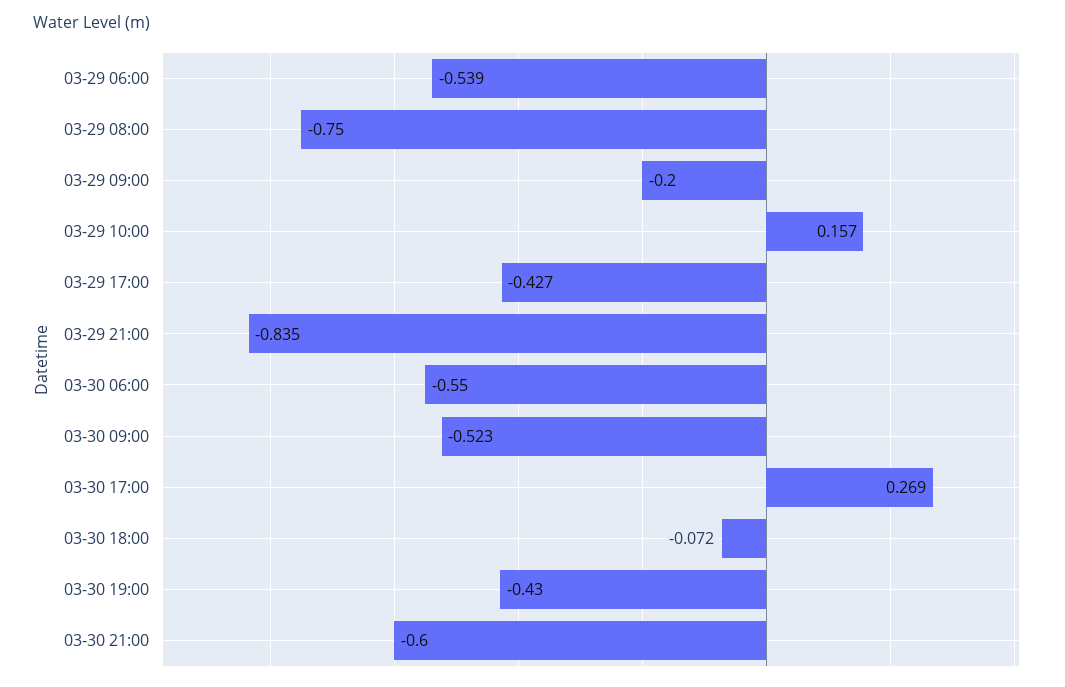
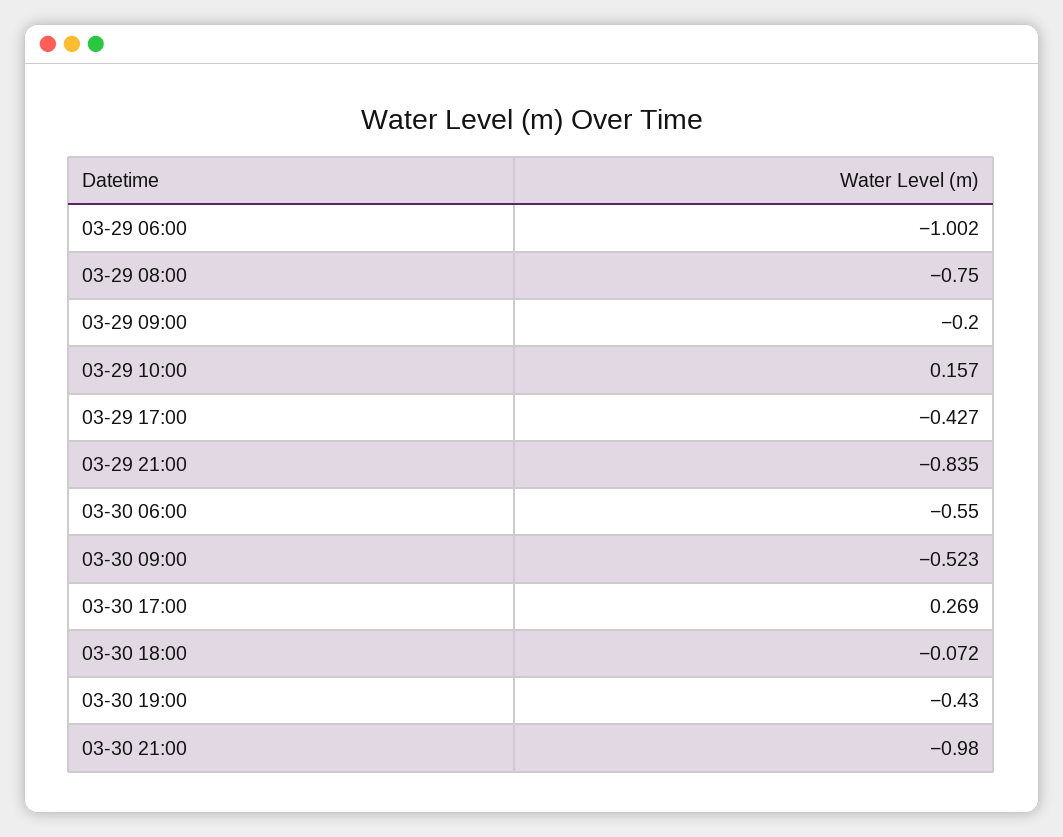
  {
-   "03-29 06:00": -0.539,
+   "03-29 06:00": -1.002,
    "03-29 08:00": -0.75,
    "03-29 09:00": -0.2,
    "03-29 10:00": 0.157,
    "03-29 17:00": -0.427,
    "03-29 21:00": -0.835,
    "03-30 06:00": -0.55,
    "03-30 09:00": -0.523,
    "03-30 17:00": 0.269,
    "03-30 18:00": -0.072,
    "03-30 19:00": -0.43,
-   "03-30 21:00": -0.6
+   "03-30 21:00": -0.98
  }

